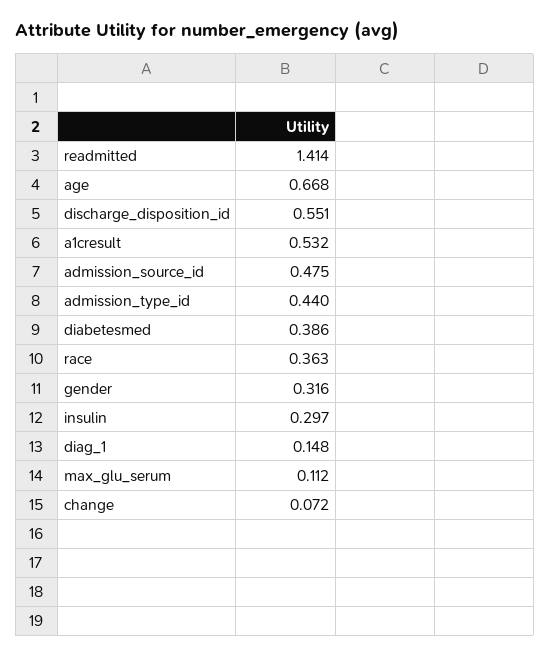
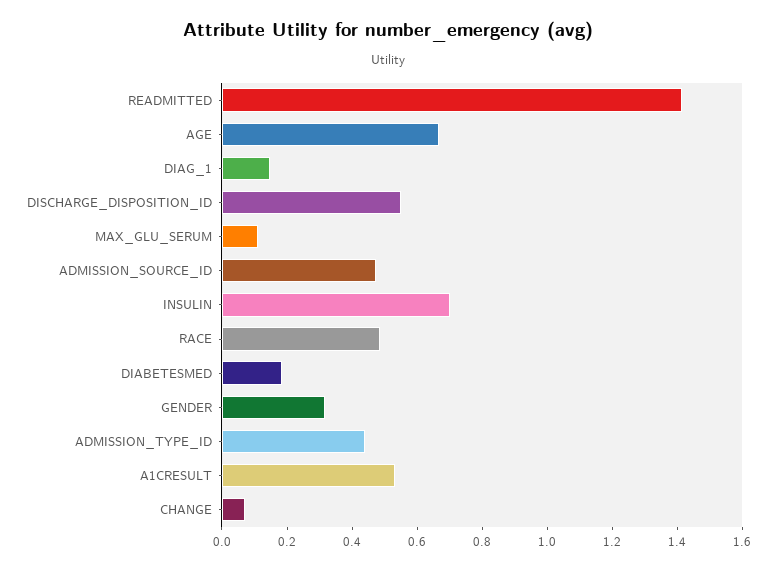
  {
    "readmitted": 1.414,
    "age": 0.668,
    "discharge_disposition_id": 0.551,
    "a1cresult": 0.532,
    "admission_source_id": 0.475,
    "admission_type_id": 0.44,
-   "diabetesmed": 0.386,
+   "diabetesmed": 0.2,
-   "race": 0.363,
+   "race": 0.5,
    "gender": 0.316,
-   "insulin": 0.297,
+   "insulin": 0.7,
    "diag_1": 0.148,
    "max_glu_serum": 0.112,
    "change": 0.072
  }

